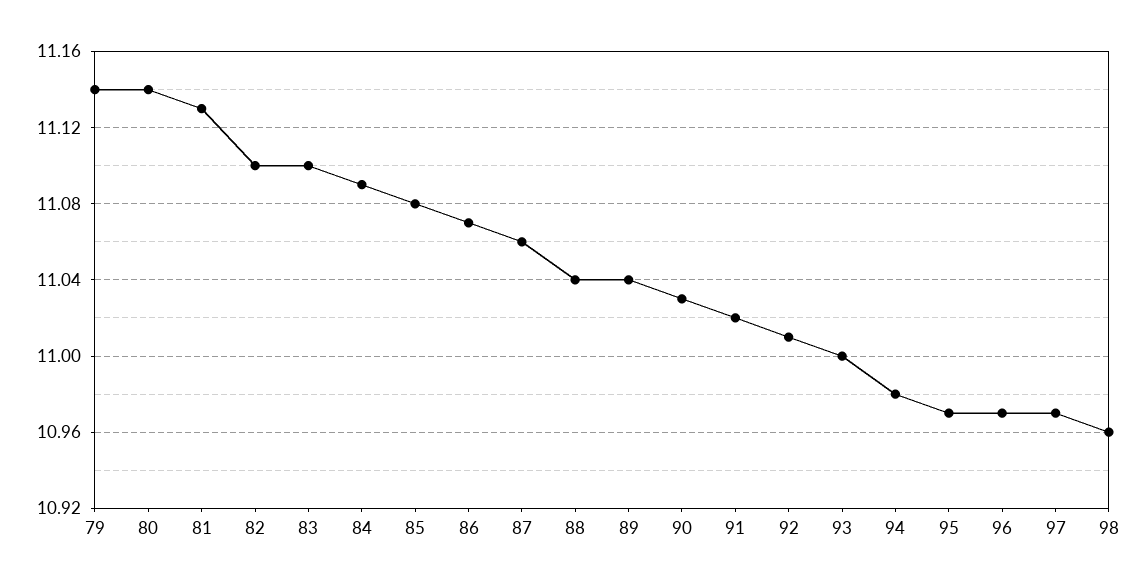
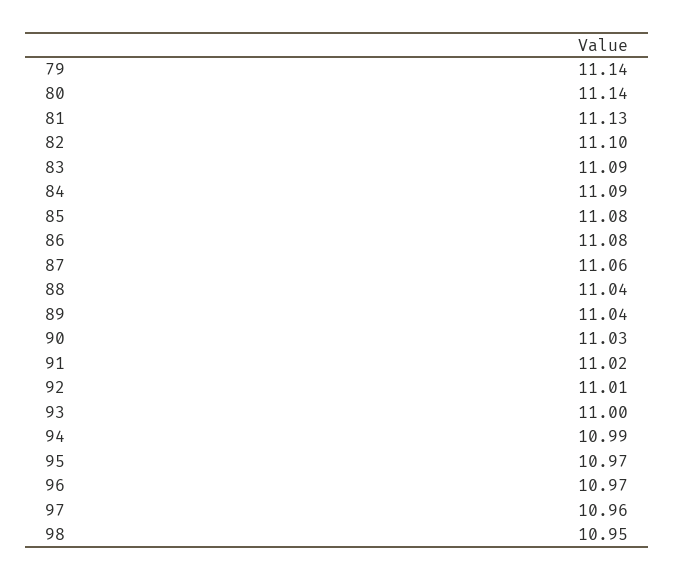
  {
    "79": 11.14,
    "80": 11.14,
    "81": 11.13,
    "82": 11.1,
-   "83": 11.1,
+   "83": 11.09,
    "84": 11.09,
    "85": 11.08,
-   "86": 11.07,
+   "86": 11.08,
    "87": 11.06,
    "88": 11.04,
    "89": 11.04,
    "90": 11.03,
    "91": 11.02,
    "92": 11.01,
    "93": 11,
-   "94": 10.98,
+   "94": 10.99,
    "95": 10.97,
    "96": 10.97,
-   "97": 10.97,
+   "97": 10.96,
-   "98": 10.96
+   "98": 10.95
  }

